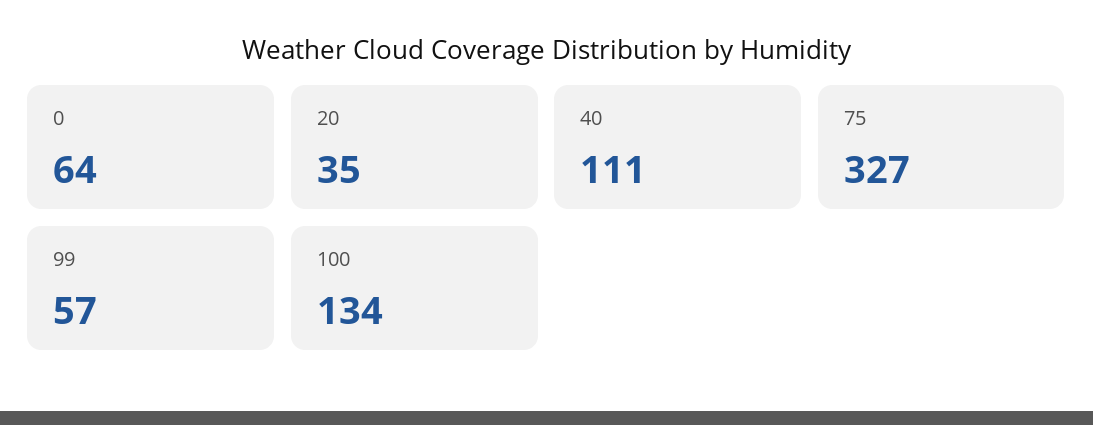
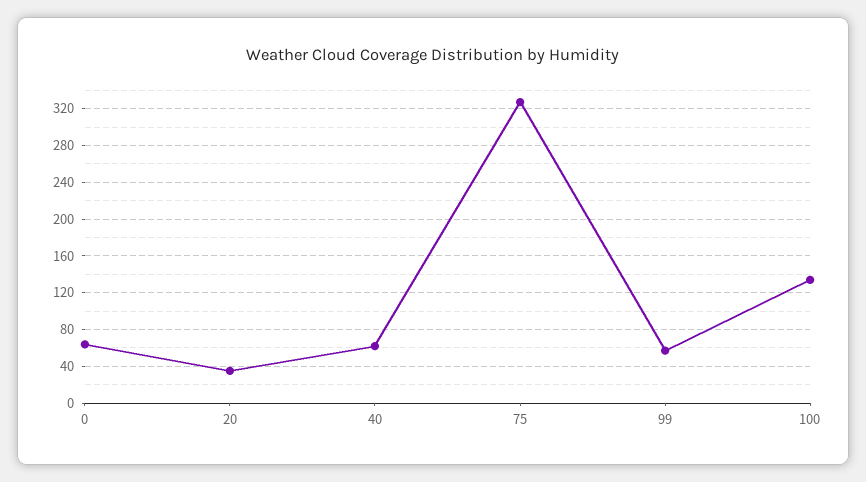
  {
    "0": 64,
    "20": 35,
-   "40": 111,
+   "40": 60,
    "75": 327,
    "99": 57,
    "100": 134
  }

